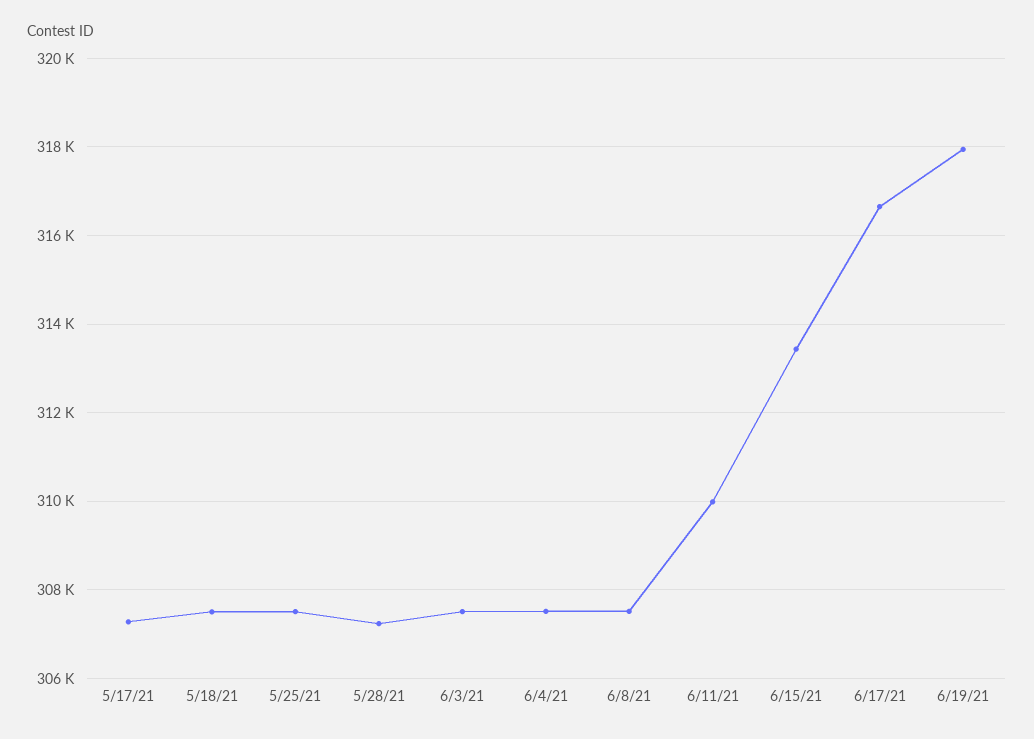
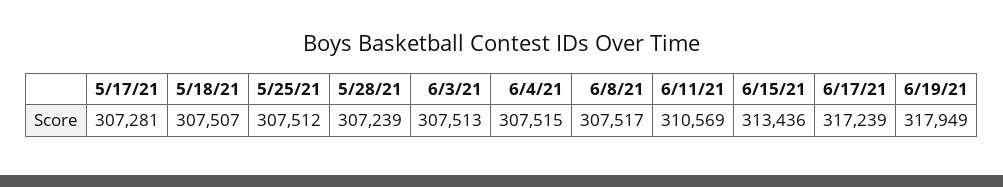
  {
    "5/17/21": 307281,
    "5/18/21": 307507,
    "5/25/21": 307512,
    "5/28/21": 307239,
    "6/3/21": 307513,
    "6/4/21": 307515,
    "6/8/21": 307517,
-   "6/11/21": 310000,
+   "6/11/21": 310569,
    "6/15/21": 313436,
-   "6/17/21": 316600,
+   "6/17/21": 317239,
    "6/19/21": 317949
  }

